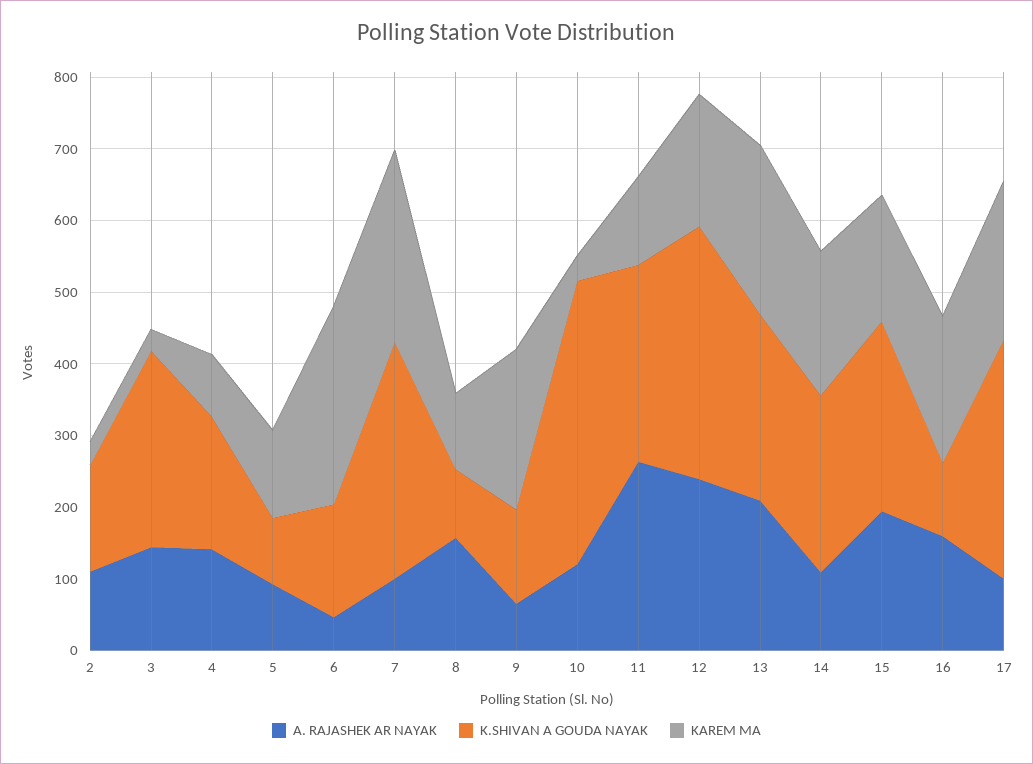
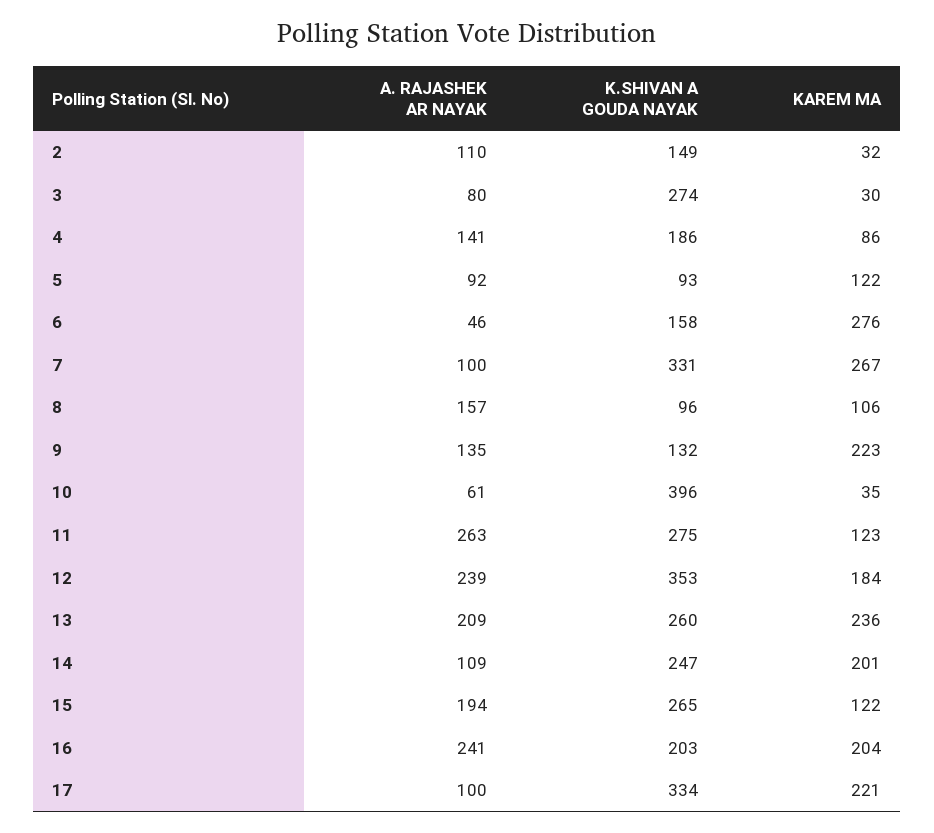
  {
    "A. RAJASHEK AR NAYAK": {
      "2": 110,
-     "3": 140,
+     "3": 80,
      "4": 141,
      "5": 92,
      "6": 46,
      "7": 100,
      "8": 157,
-     "9": 60,
+     "9": 135,
-     "10": 120,
+     "10": 61,
      "11": 263,
      "12": 239,
      "13": 209,
      "14": 109,
      "15": 194,
-     "16": 160,
+     "16": 241,
      "17": 100
    },
    "K.SHIVAN A GOUDA NAYAK": {
      "2": 149,
      "3": 274,
      "4": 186,
      "5": 93,
      "6": 158,
      "7": 331,
      "8": 96,
      "9": 132,
      "10": 396,
      "11": 275,
      "12": 353,
      "13": 260,
      "14": 247,
      "15": 265,
-     "16": 100,
+     "16": 203,
      "17": 334
    },
    "KAREM MA": {
      "2": 32,
      "3": 30,
      "4": 86,
      "5": 122,
      "6": 276,
      "7": 267,
      "8": 106,
      "9": 223,
      "10": 35,
      "11": 123,
      "12": 184,
      "13": 236,
      "14": 201,
-     "15": 180,
+     "15": 122,
      "16": 204,
      "17": 221
    }
  }

